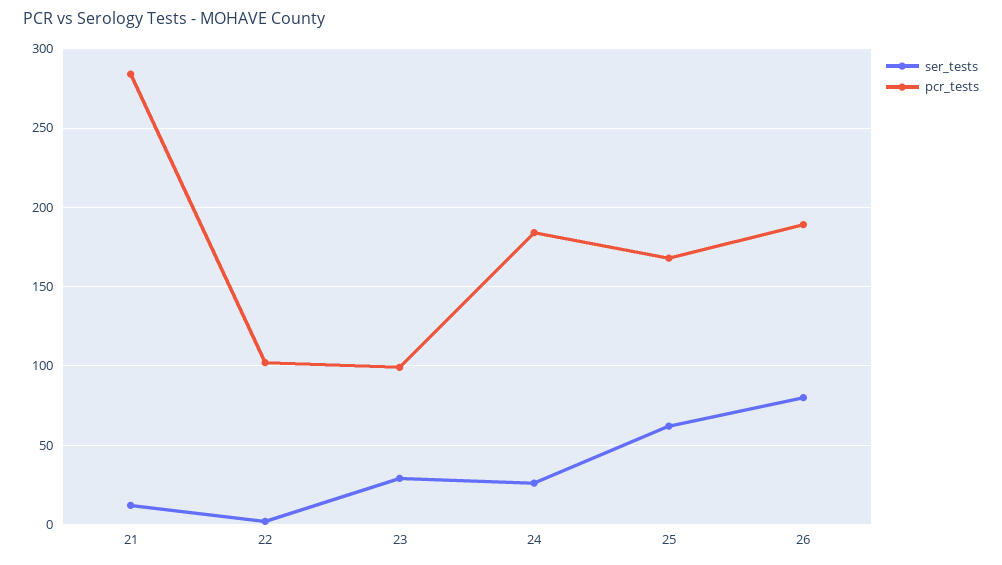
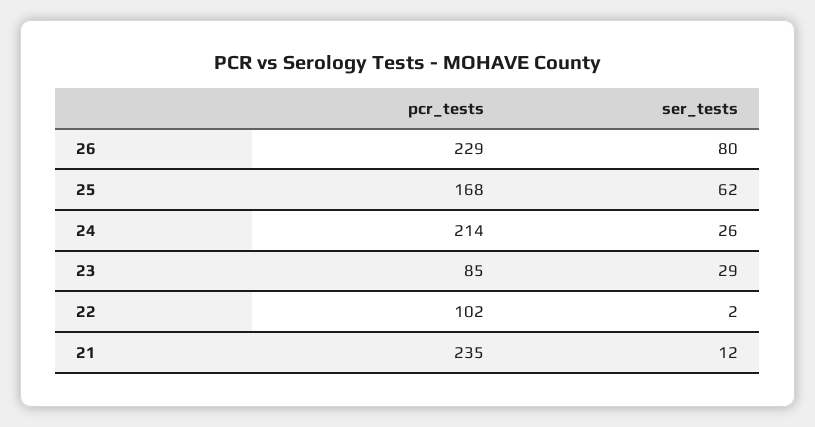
  {
    "ser_tests": {
      "21": 12,
      "22": 2,
      "23": 29,
      "24": 26,
      "25": 62,
      "26": 80
    },
    "pcr_tests": {
-     "21": 285,
+     "21": 235,
      "22": 102,
-     "23": 100,
+     "23": 85,
-     "24": 185,
+     "24": 214,
      "25": 168,
-     "26": 190
+     "26": 229
    }
  }

